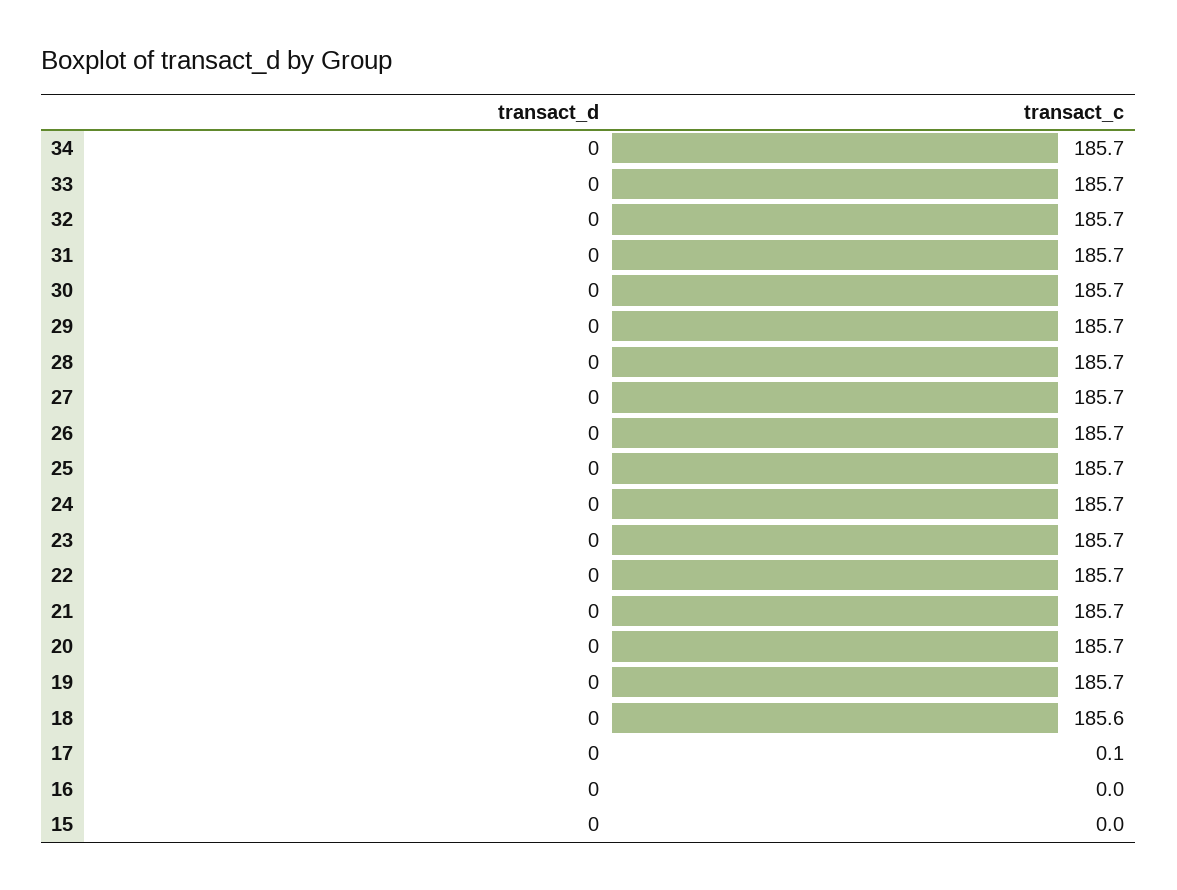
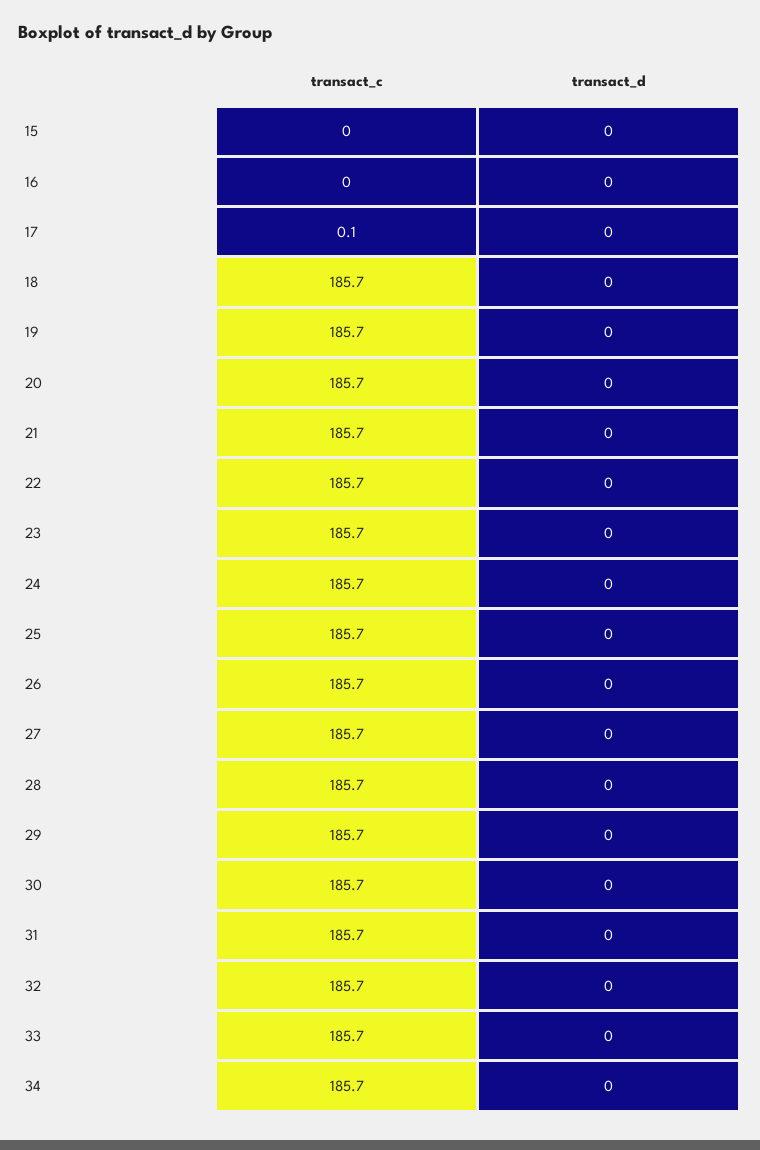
  {
    "transact_d": {
      "34": 0,
      "33": 0,
      "32": 0,
      "31": 0,
      "30": 0,
      "29": 0,
      "28": 0,
      "27": 0,
      "26": 0,
      "25": 0,
      "24": 0,
      "23": 0,
      "22": 0,
      "21": 0,
      "20": 0,
      "19": 0,
      "18": 0,
      "17": 0,
      "16": 0,
      "15": 0
    },
    "transact_c": {
      "34": 185.7,
      "33": 185.7,
      "32": 185.7,
      "31": 185.7,
      "30": 185.7,
      "29": 185.7,
      "28": 185.7,
      "27": 185.7,
      "26": 185.7,
      "25": 185.7,
      "24": 185.7,
      "23": 185.7,
      "22": 185.7,
      "21": 185.7,
      "20": 185.7,
      "19": 185.7,
-     "18": 185.6,
+     "18": 185.7,
      "17": 0.1,
      "16": 0,
      "15": 0
    }
  }

